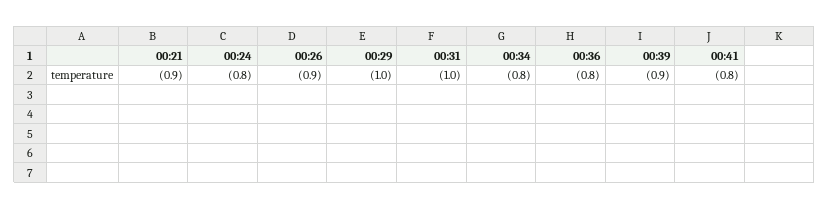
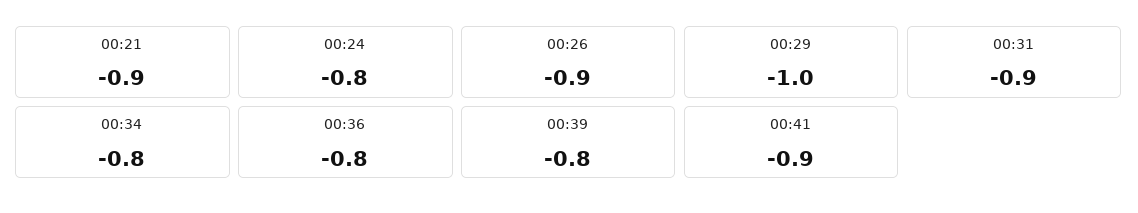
  {
    "00:21": -0.9,
    "00:24": -0.8,
    "00:26": -0.9,
    "00:29": -1,
-   "00:31": -1,
+   "00:31": -0.9,
    "00:34": -0.8,
    "00:36": -0.8,
-   "00:39": -0.9,
+   "00:39": -0.8,
-   "00:41": -0.8
+   "00:41": -0.9
  }

